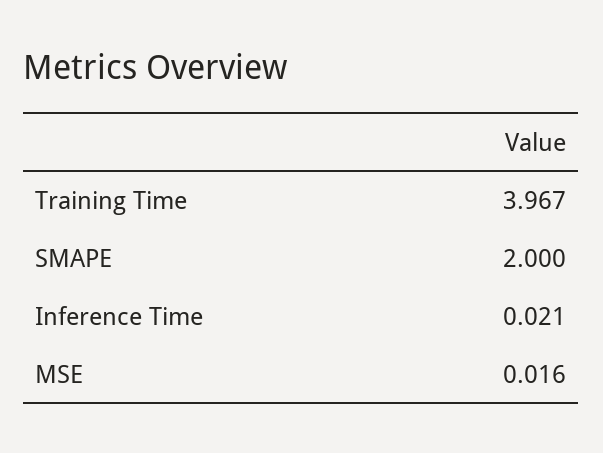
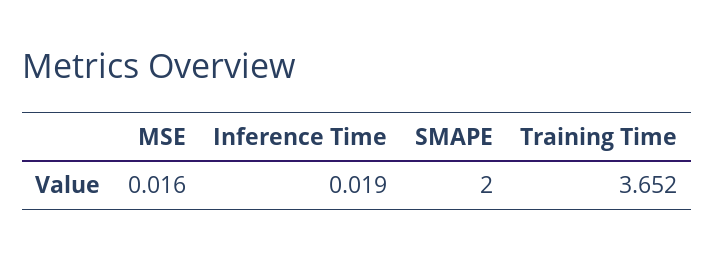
  {
-   "Training Time": 3.967,
+   "Training Time": 3.652,
    "SMAPE": 2,
-   "Inference Time": 0.021,
+   "Inference Time": 0.019,
    "MSE": 0.016
  }

